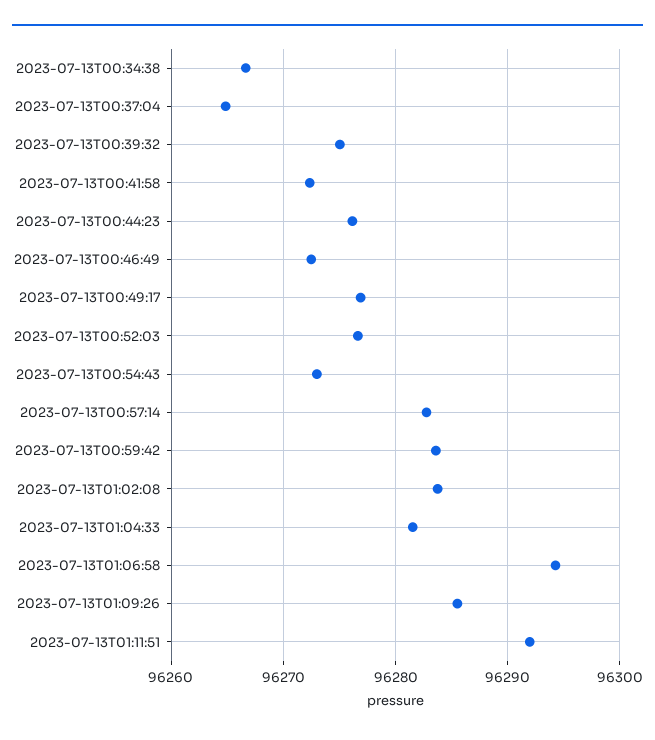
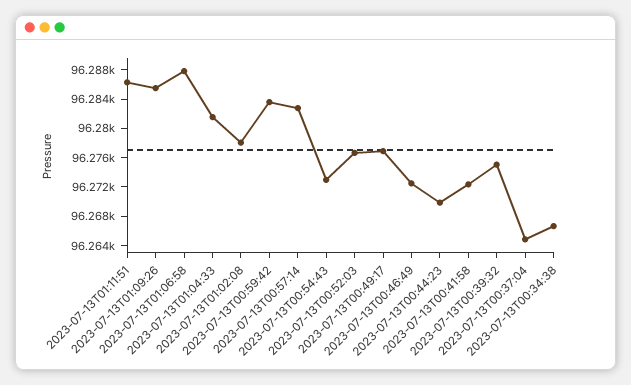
  {
    "2023-07-13T00:34:38": 96267,
    "2023-07-13T00:37:04": 96265,
    "2023-07-13T00:39:32": 96275,
    "2023-07-13T00:41:58": 96272,
-   "2023-07-13T00:44:23": 96276,
+   "2023-07-13T00:44:23": 96270,
    "2023-07-13T00:46:49": 96272,
    "2023-07-13T00:49:17": 96277,
    "2023-07-13T00:52:03": 96277,
    "2023-07-13T00:54:43": 96273,
    "2023-07-13T00:57:14": 96283,
    "2023-07-13T00:59:42": 96284,
-   "2023-07-13T01:02:08": 96284,
+   "2023-07-13T01:02:08": 96278,
    "2023-07-13T01:04:33": 96282,
-   "2023-07-13T01:06:58": 96294,
+   "2023-07-13T01:06:58": 96288,
    "2023-07-13T01:09:26": 96286,
-   "2023-07-13T01:11:51": 96292
+   "2023-07-13T01:11:51": 96286
  }

